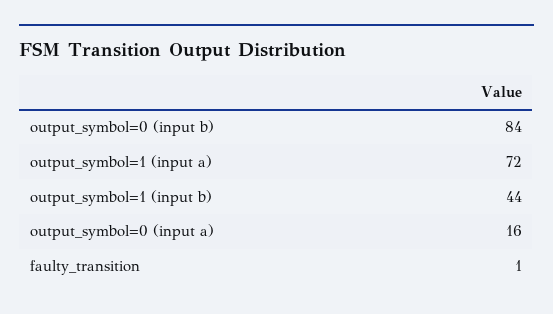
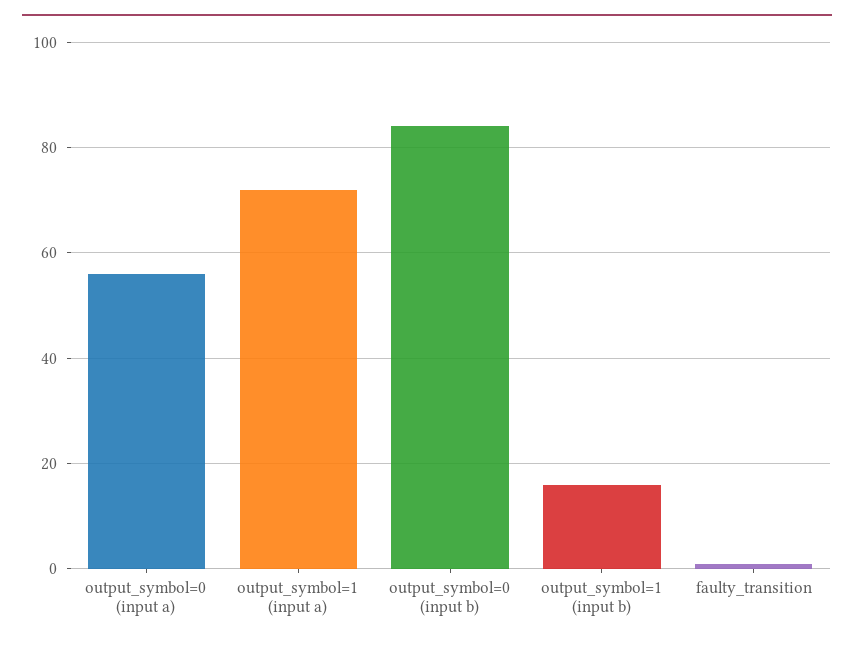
  {
    "output_symbol=0 (input b)": 84,
    "output_symbol=1 (input a)": 72,
-   "output_symbol=1 (input b)": 44,
+   "output_symbol=1 (input b)": 15,
-   "output_symbol=0 (input a)": 16,
+   "output_symbol=0 (input a)": 55,
    "faulty_transition": 1
  }

